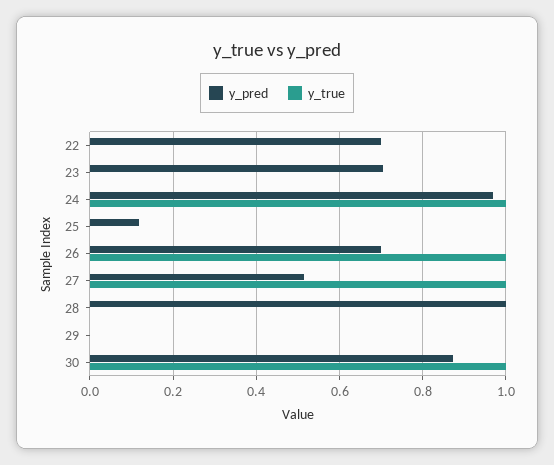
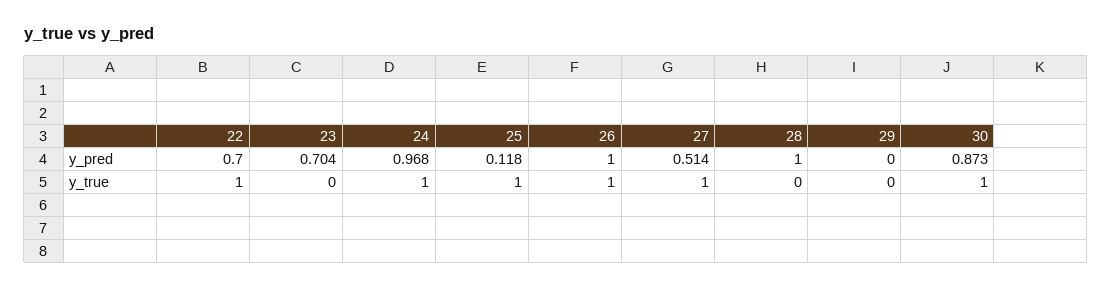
  {
    "y_pred": {
      "22": 0.7,
      "23": 0.704,
      "24": 0.968,
      "25": 0.118,
-     "26": 0.7,
+     "26": 1,
      "27": 0.514,
      "28": 1,
      "29": 0,
      "30": 0.873
    },
    "y_true": {
-     "22": 0,
+     "22": 1,
      "23": 0,
      "24": 1,
-     "25": 0,
+     "25": 1,
      "26": 1,
      "27": 1,
      "28": 0,
      "29": 0,
      "30": 1
    }
  }

